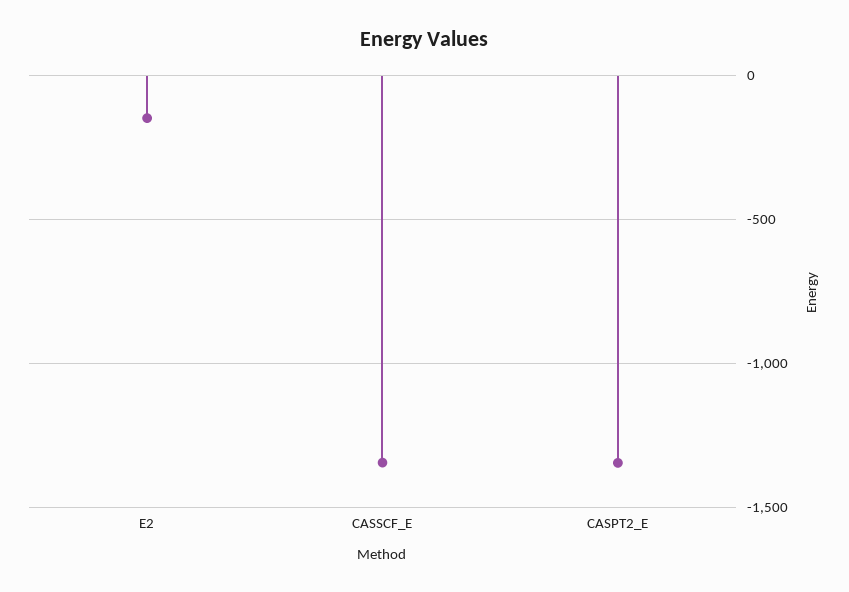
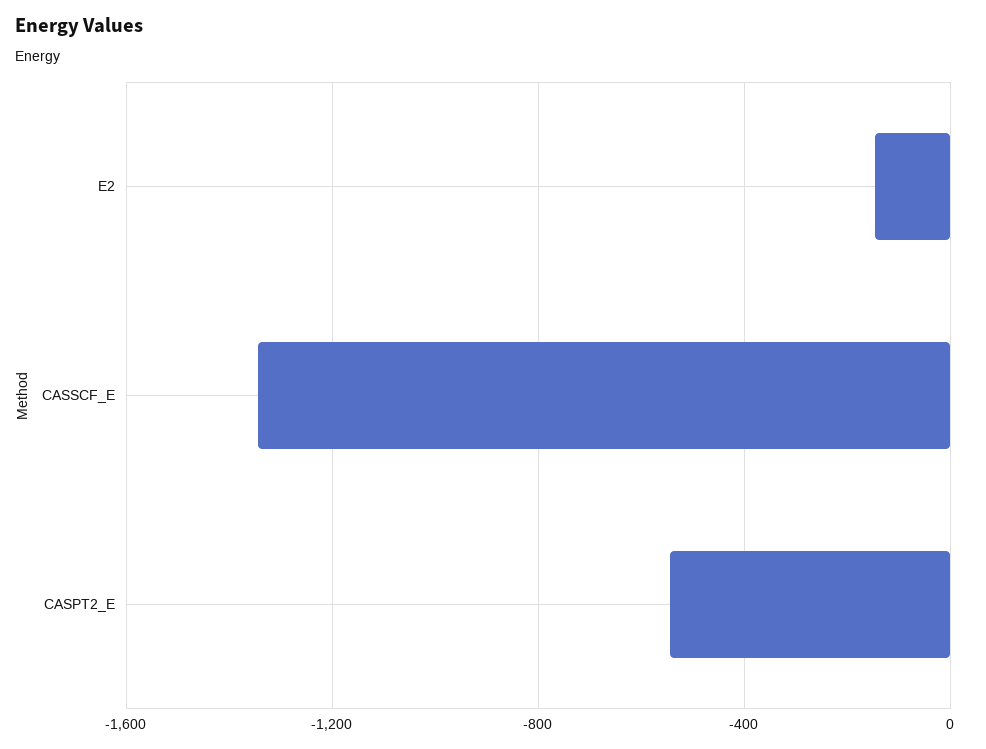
  {
    "E2": -150,
    "CASSCF_E": -1350,
-   "CASPT2_E": -1350
+   "CASPT2_E": -550
  }

